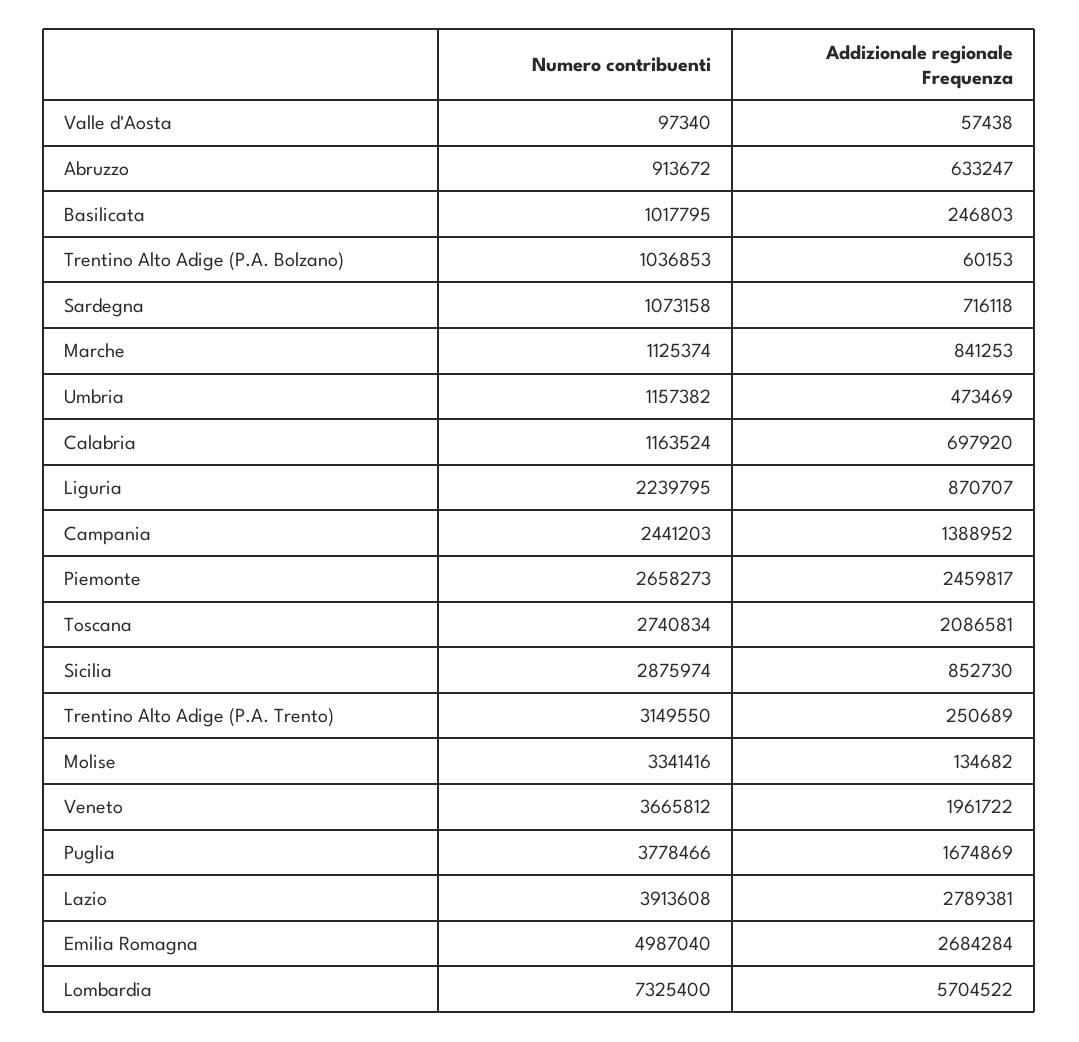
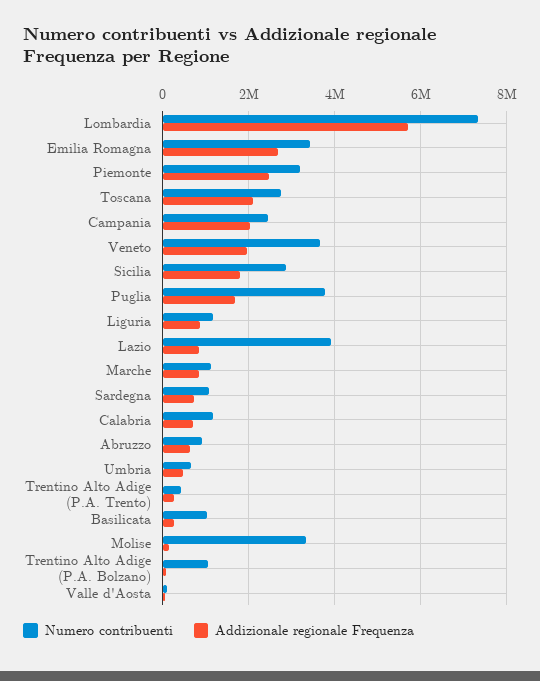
  {
    "Numero contribuenti": {
      "Valle d'Aosta": 97340,
      "Abruzzo": 913672,
      "Basilicata": 1017795,
      "Trentino Alto Adige (P.A. Bolzano)": 1036853,
      "Sardegna": 1073158,
      "Marche": 1125374,
-     "Umbria": 1157382,
+     "Umbria": 600000,
      "Calabria": 1163524,
-     "Liguria": 2239795,
+     "Liguria": 1200000,
      "Campania": 2441203,
-     "Piemonte": 2658273,
+     "Piemonte": 3200000,
      "Toscana": 2740834,
      "Sicilia": 2875974,
-     "Trentino Alto Adige (P.A. Trento)": 3149550,
+     "Trentino Alto Adige (P.A. Trento)": 400000,
      "Molise": 3341416,
      "Veneto": 3665812,
      "Puglia": 3778466,
      "Lazio": 3913608,
-     "Emilia Romagna": 4987040,
+     "Emilia Romagna": 3400000,
      "Lombardia": 7325400
    },
    "Addizionale regionale Frequenza": {
      "Valle d'Aosta": 57438,
      "Abruzzo": 633247,
      "Basilicata": 246803,
      "Trentino Alto Adige (P.A. Bolzano)": 60153,
      "Sardegna": 716118,
      "Marche": 841253,
      "Umbria": 473469,
      "Calabria": 697920,
      "Liguria": 870707,
-     "Campania": 1388952,
+     "Campania": 2000000,
      "Piemonte": 2459817,
      "Toscana": 2086581,
-     "Sicilia": 852730,
+     "Sicilia": 1800000,
      "Trentino Alto Adige (P.A. Trento)": 250689,
      "Molise": 134682,
      "Veneto": 1961722,
      "Puglia": 1674869,
-     "Lazio": 2789381,
+     "Lazio": 800000,
      "Emilia Romagna": 2684284,
      "Lombardia": 5704522
    }
  }

